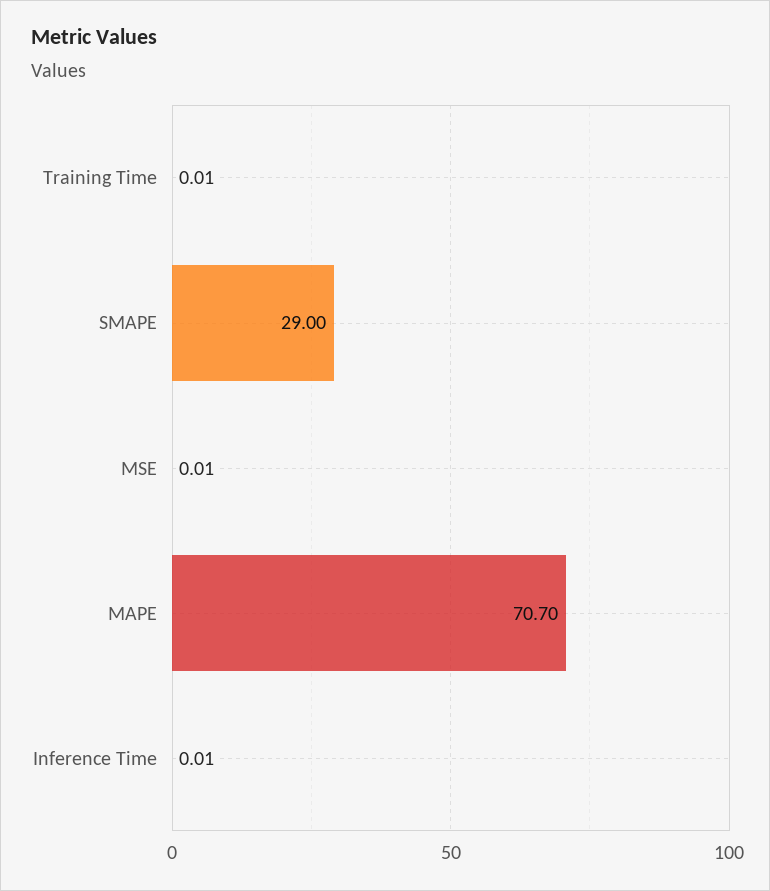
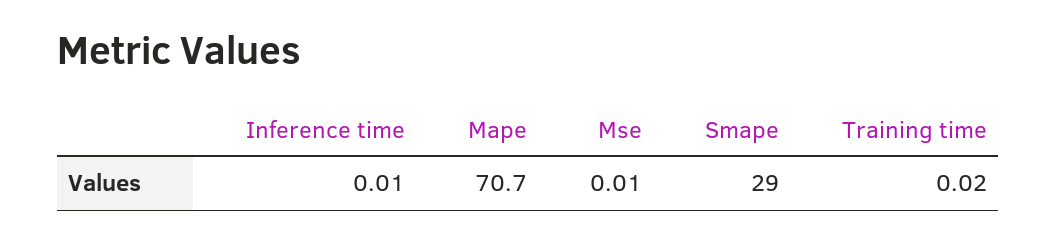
  {
-   "Training Time": 0.01,
+   "Training Time": 0.02,
    "SMAPE": 29,
    "MSE": 0.01,
    "MAPE": 70.7,
    "Inference Time": 0.01
  }

